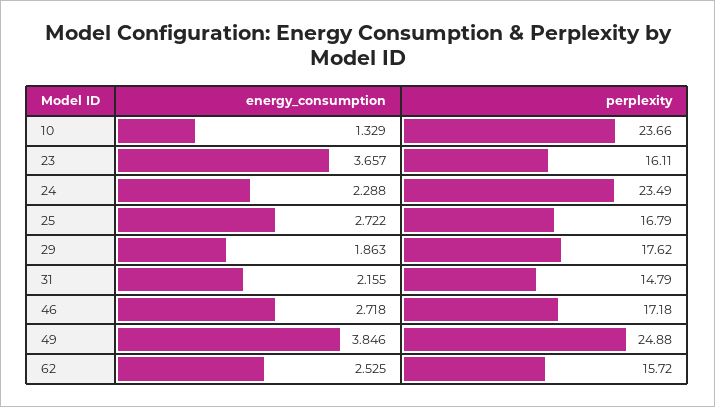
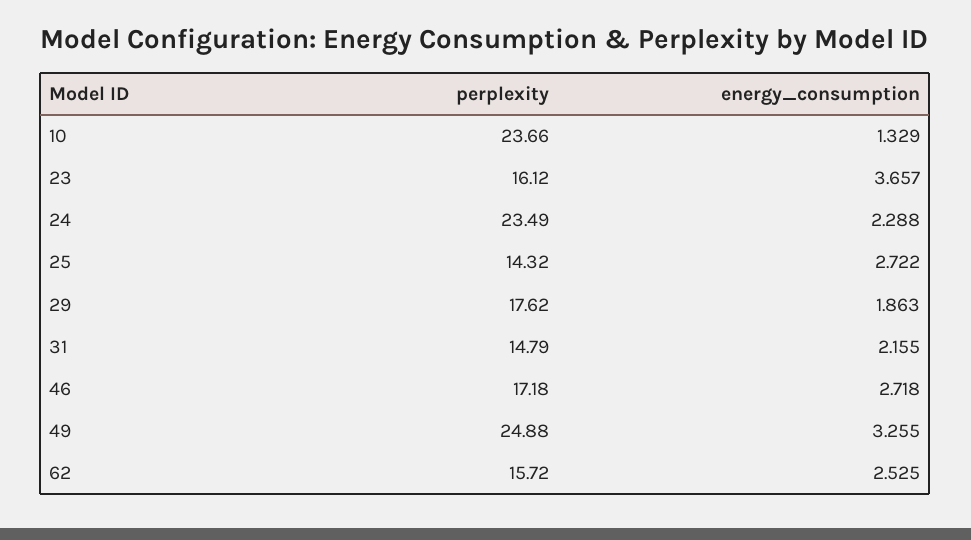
  {
    "energy_consumption": {
      "10": 1.329,
      "23": 3.657,
      "24": 2.288,
      "25": 2.722,
      "29": 1.863,
      "31": 2.155,
      "46": 2.718,
-     "49": 3.846,
+     "49": 3.255,
      "62": 2.525
    },
    "perplexity": {
      "10": 23.66,
-     "23": 16.11,
+     "23": 16.12,
      "24": 23.49,
-     "25": 16.79,
+     "25": 14.32,
      "29": 17.62,
      "31": 14.79,
      "46": 17.18,
      "49": 24.88,
      "62": 15.72
    }
  }

